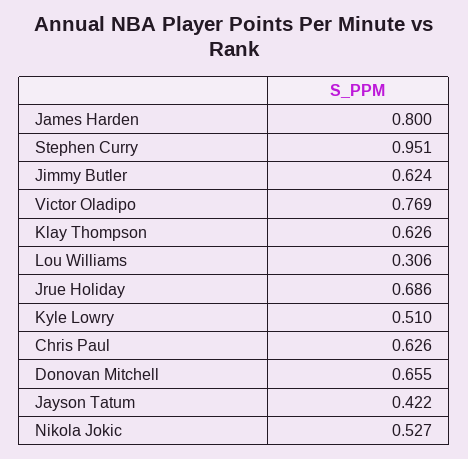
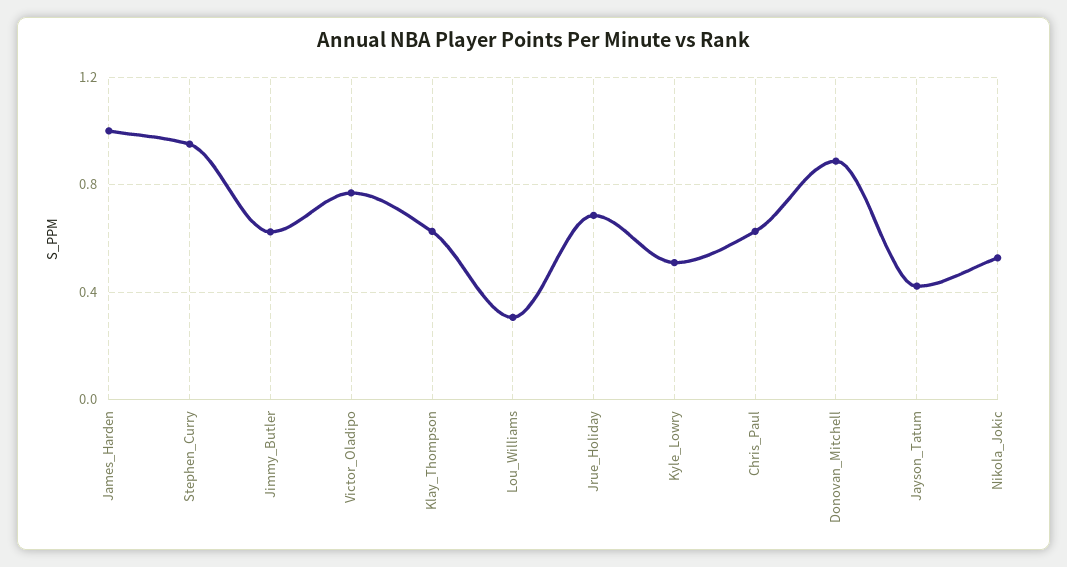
  {
-   "James Harden": 0.8,
+   "James Harden": 1,
    "Stephen Curry": 0.951,
    "Jimmy Butler": 0.624,
    "Victor Oladipo": 0.769,
    "Klay Thompson": 0.626,
    "Lou Williams": 0.306,
    "Jrue Holiday": 0.686,
    "Kyle Lowry": 0.51,
    "Chris Paul": 0.626,
-   "Donovan Mitchell": 0.655,
+   "Donovan Mitchell": 0.9,
    "Jayson Tatum": 0.422,
    "Nikola Jokic": 0.527
  }

